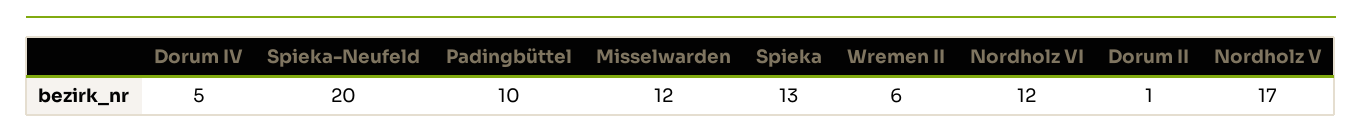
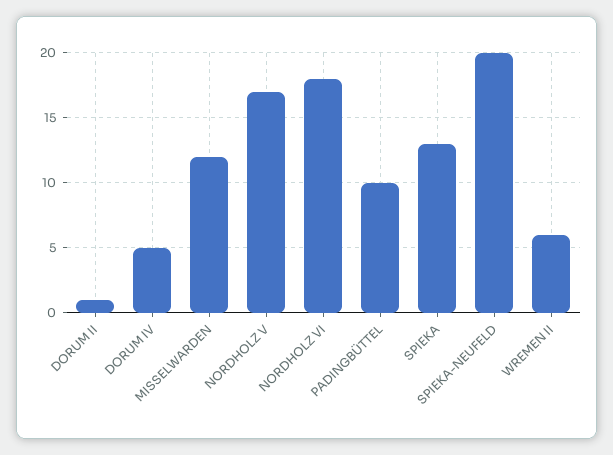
  {
    "Dorum IV": 5,
    "Spieka-Neufeld": 20,
    "Padingbüttel": 10,
    "Misselwarden": 12,
    "Spieka": 13,
    "Wremen II": 6,
-   "Nordholz VI": 12,
+   "Nordholz VI": 18,
    "Dorum II": 1,
    "Nordholz V": 17
  }

